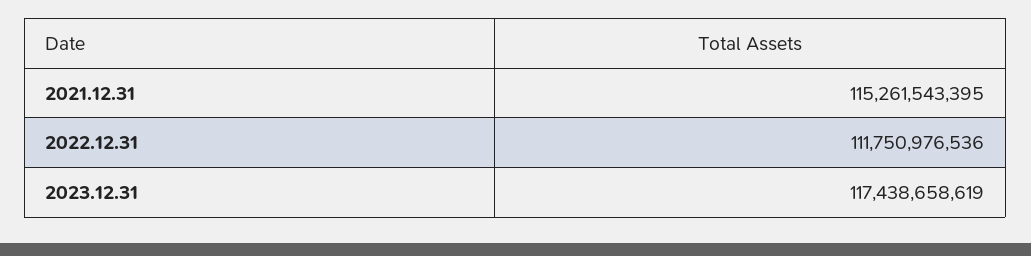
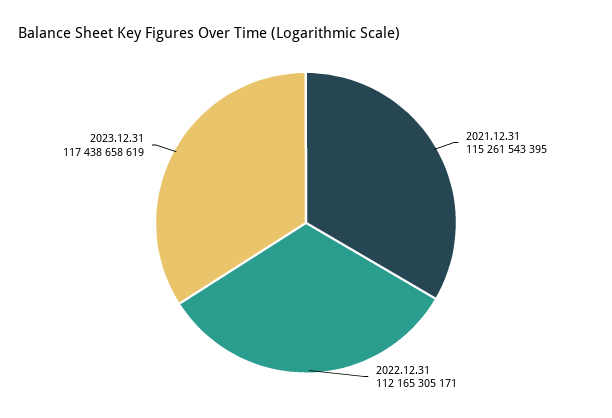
  {
    "2021.12.31": 115261543395,
-   "2022.12.31": 111750976536,
+   "2022.12.31": 112165305171,
    "2023.12.31": 117438658619
  }

